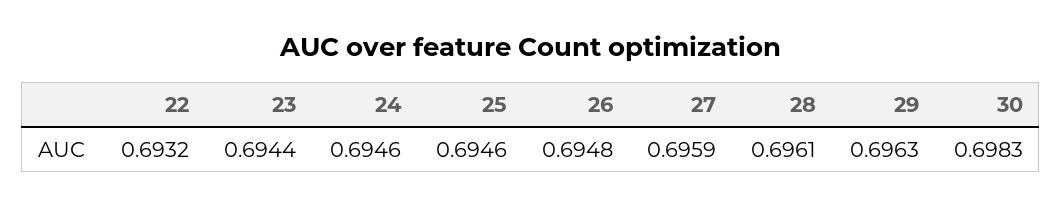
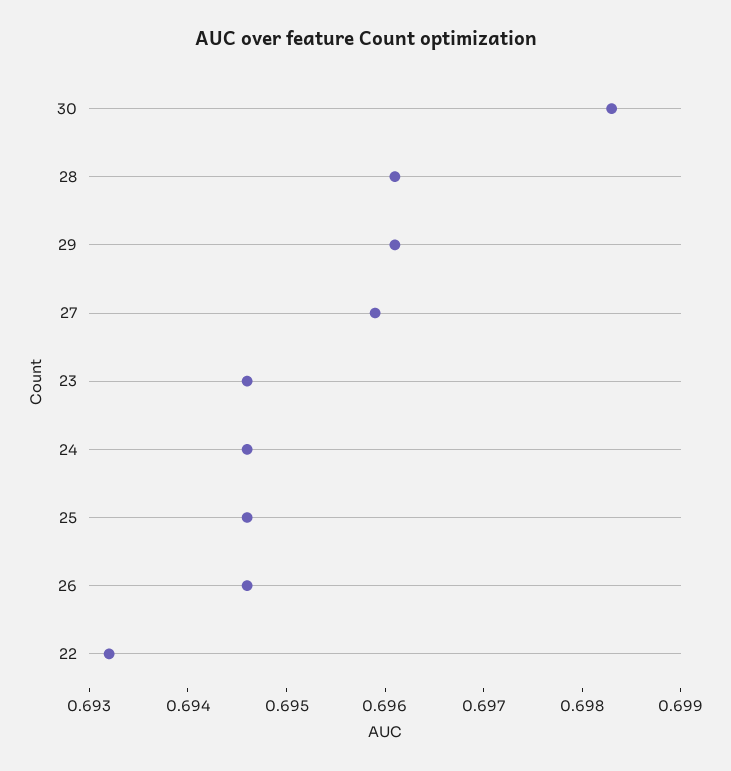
  {
    "22": 0.6932,
-   "23": 0.6944,
+   "23": 0.6946,
    "24": 0.6946,
    "25": 0.6946,
-   "26": 0.6948,
+   "26": 0.6946,
    "27": 0.6959,
    "28": 0.6961,
-   "29": 0.6963,
+   "29": 0.6961,
    "30": 0.6983
  }

